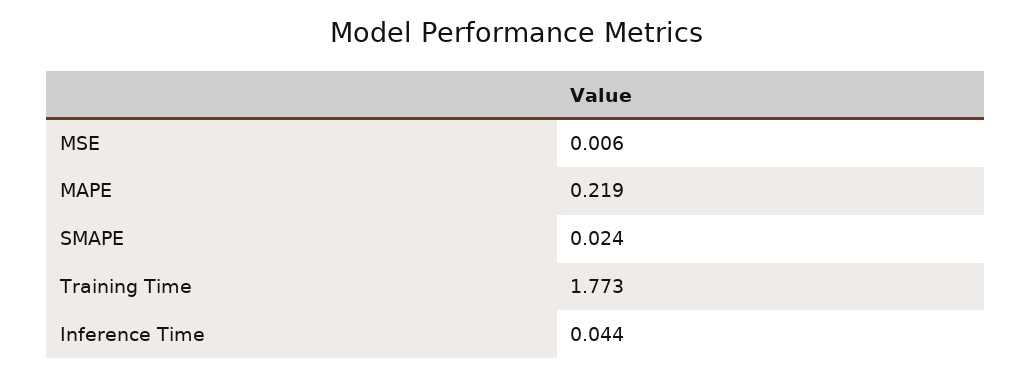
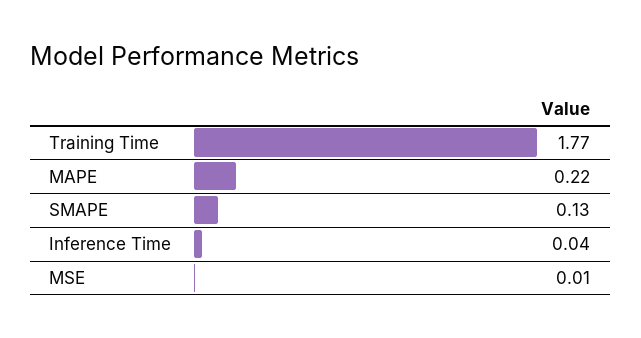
  {
    "MSE": 0.006,
    "MAPE": 0.219,
-   "SMAPE": 0.024,
+   "SMAPE": 0.13,
    "Training Time": 1.773,
    "Inference Time": 0.044
  }

